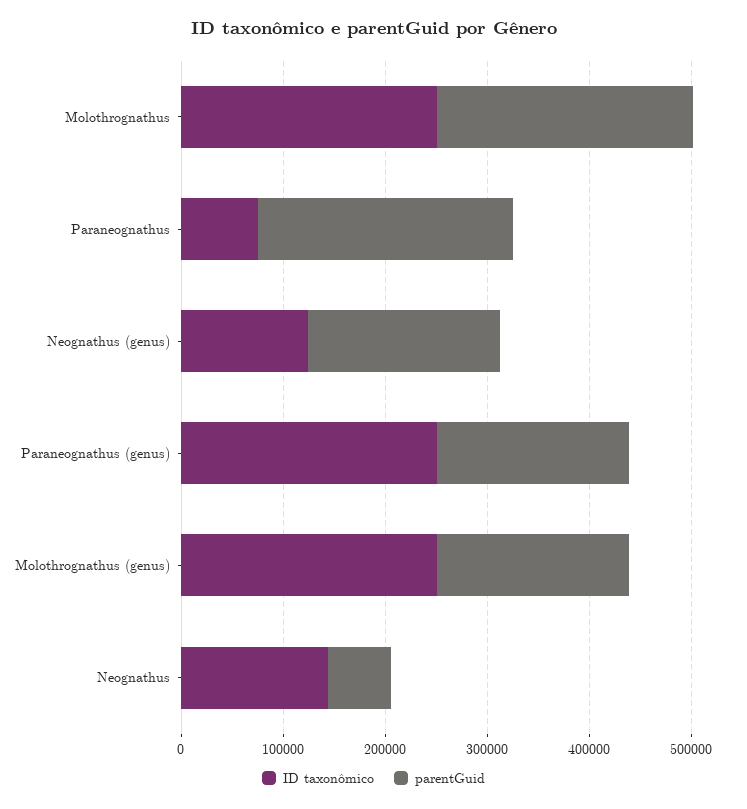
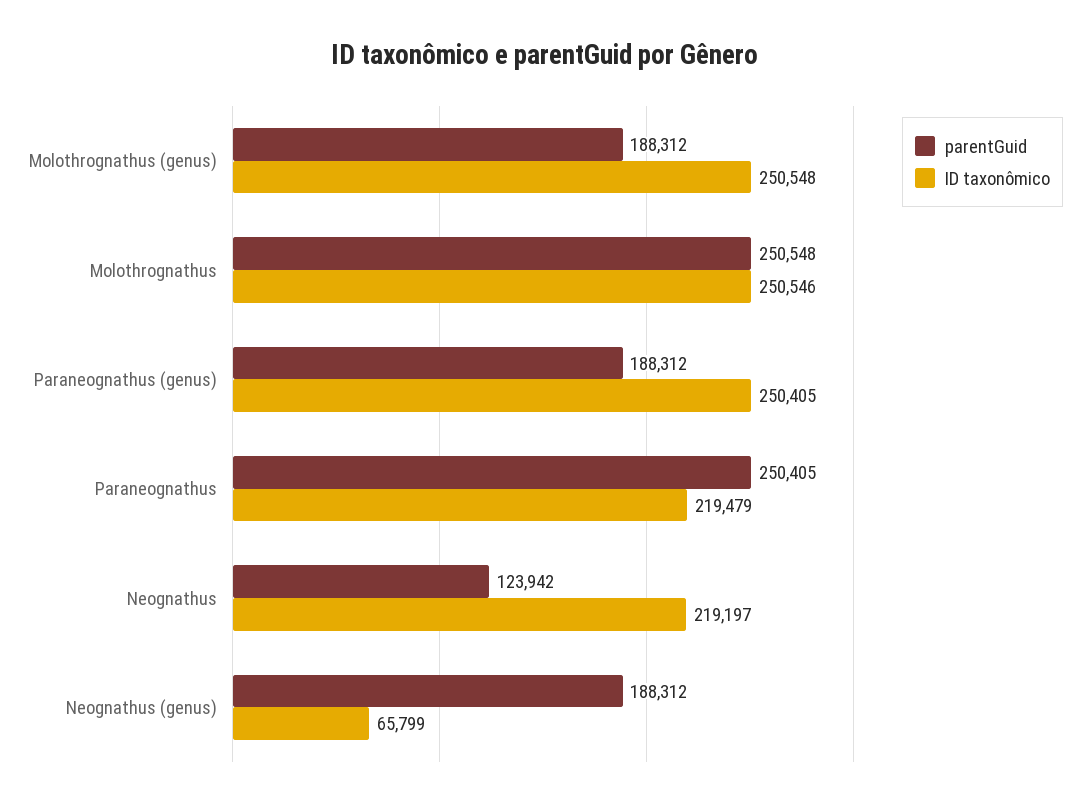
  {
    "ID taxonômico": {
      "Molothrognathus": 250546,
-     "Paraneognathus": 80000,
+     "Paraneognathus": 219479,
-     "Neognathus (genus)": 120000,
+     "Neognathus (genus)": 65799,
      "Paraneognathus (genus)": 250405,
      "Molothrognathus (genus)": 250548,
-     "Neognathus": 140000
+     "Neognathus": 219197
    },
    "parentGuid": {
      "Molothrognathus": 250548,
      "Paraneognathus": 250405,
      "Neognathus (genus)": 188312,
      "Paraneognathus (genus)": 188312,
      "Molothrognathus (genus)": 188312,
-     "Neognathus": 60000
+     "Neognathus": 123942
    }
  }

